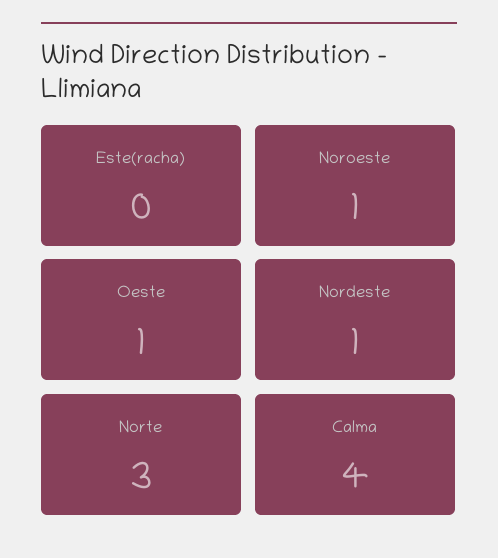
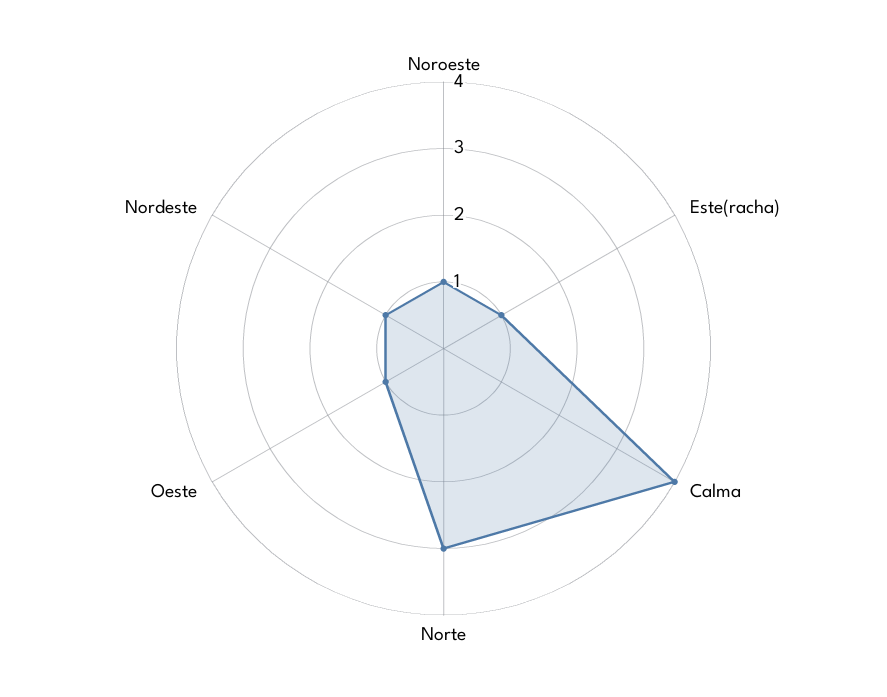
  {
-   "Este(racha)": 0,
+   "Este(racha)": 1,
    "Noroeste": 1,
    "Oeste": 1,
    "Nordeste": 1,
    "Norte": 3,
    "Calma": 4
  }

